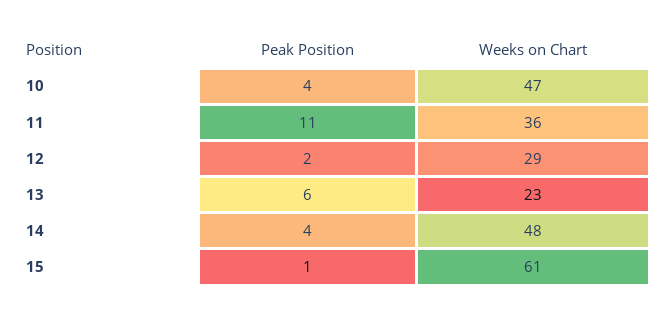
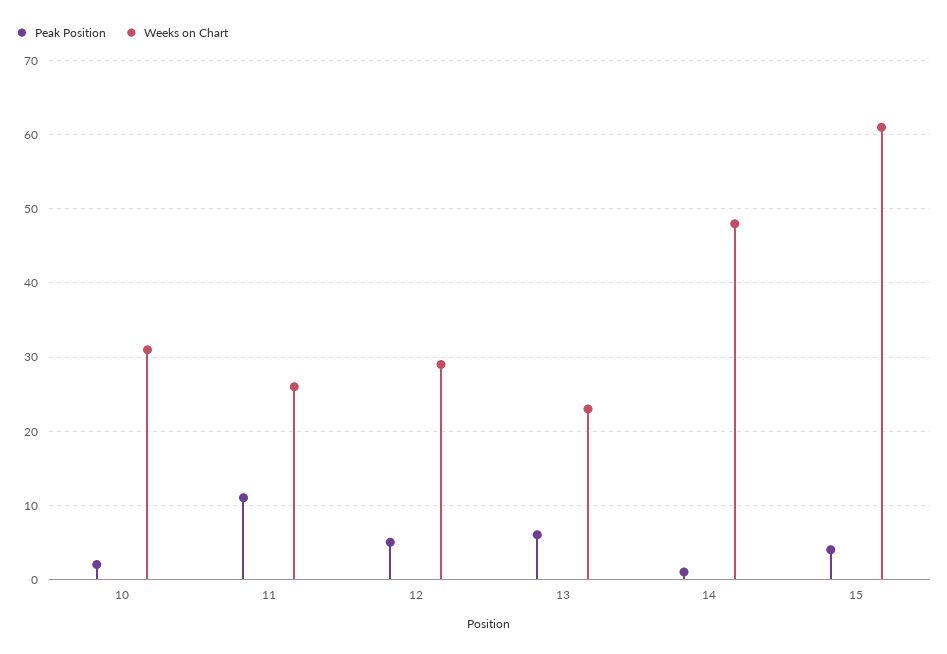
  {
    "Peak Position": {
-     "10": 4,
+     "10": 2,
      "11": 11,
-     "12": 2,
+     "12": 5,
      "13": 6,
-     "14": 4,
+     "14": 1,
-     "15": 1
+     "15": 4
    },
    "Weeks on Chart": {
-     "10": 47,
+     "10": 31,
-     "11": 36,
+     "11": 26,
      "12": 29,
      "13": 23,
      "14": 48,
      "15": 61
    }
  }

